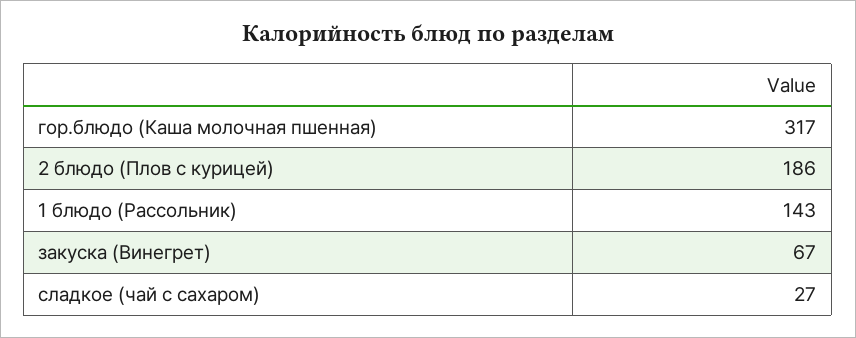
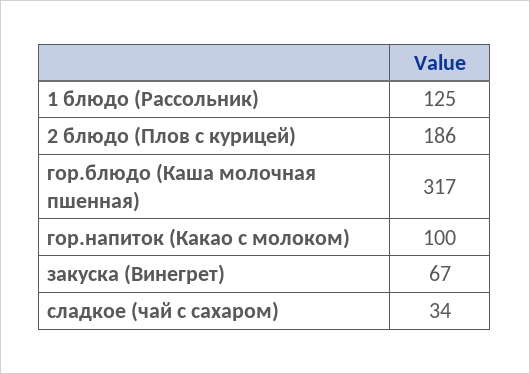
  {
    "гор.блюдо (Каша молочная пшенная)": 317,
    "2 блюдо (Плов с курицей)": 186,
-   "1 блюдо (Рассольник)": 143,
+   "1 блюдо (Рассольник)": 125,
    "закуска (Винегрет)": 67,
-   "сладкое (чай с сахаром)": 27
+   "сладкое (чай с сахаром)": 34,
+   "гор.напиток (Какао с молоком)": 100
  }

